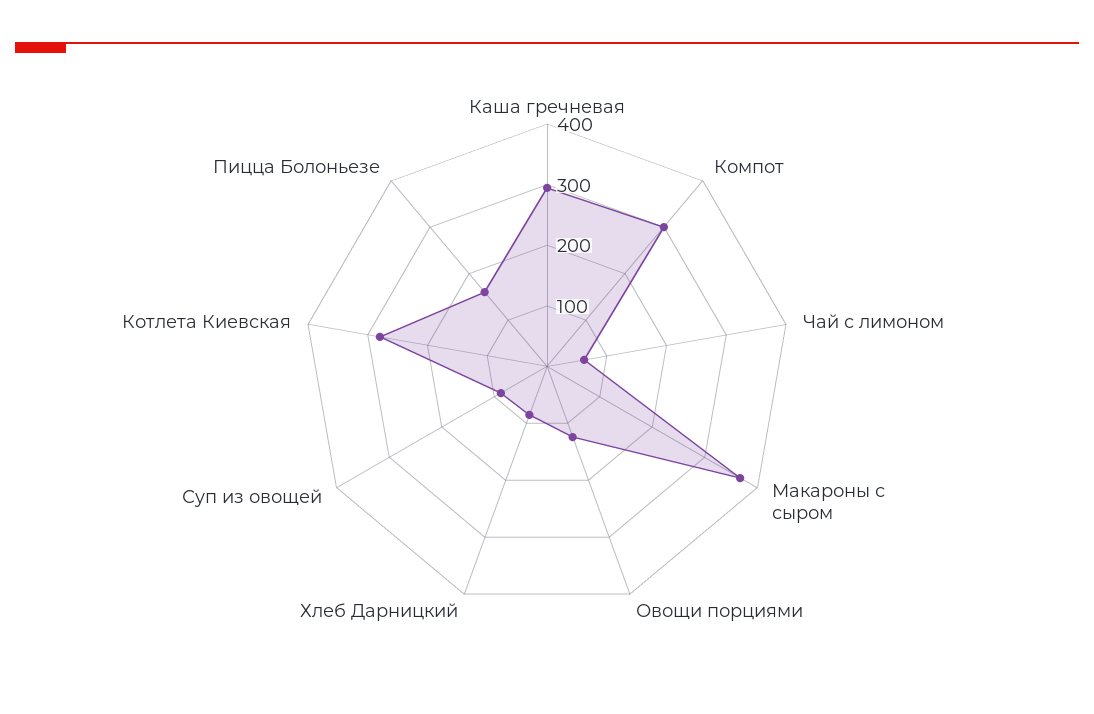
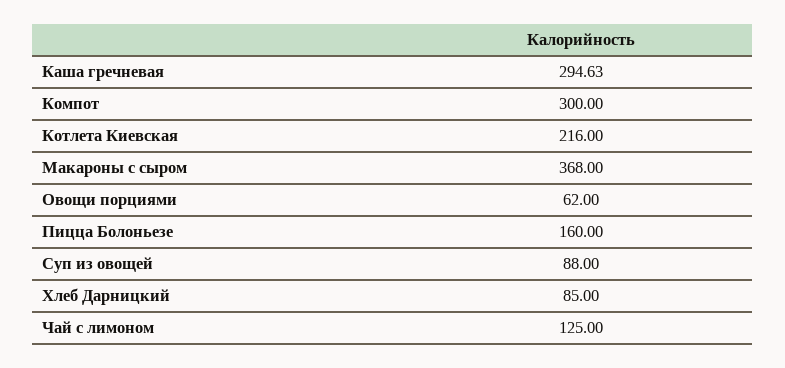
  {
    "Каша гречневая": 294.63,
    "Компот": 300,
-   "Чай с лимоном": 60,
+   "Чай с лимоном": 125,
    "Макароны с сыром": 368,
-   "Овощи порциями": 120,
+   "Овощи порциями": 62,
    "Хлеб Дарницкий": 85,
    "Суп из овощей": 88,
-   "Котлета Киевская": 280,
+   "Котлета Киевская": 216,
    "Пицца Болоньезе": 160
  }

